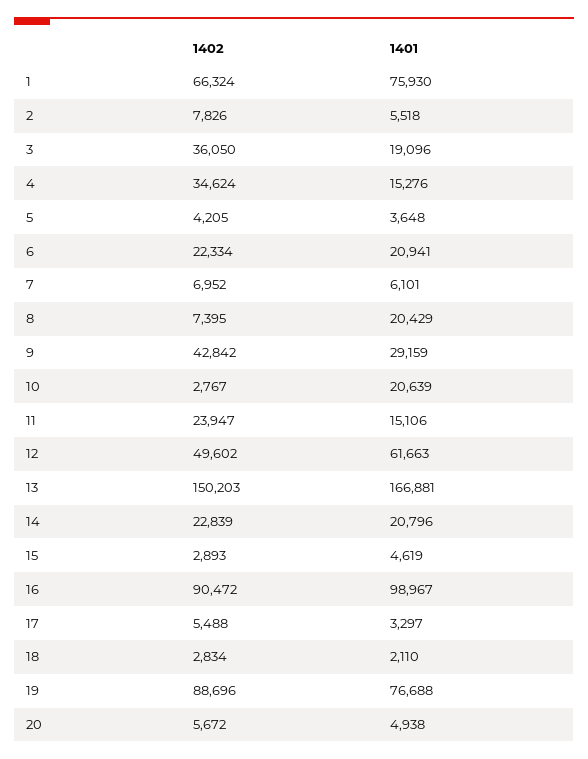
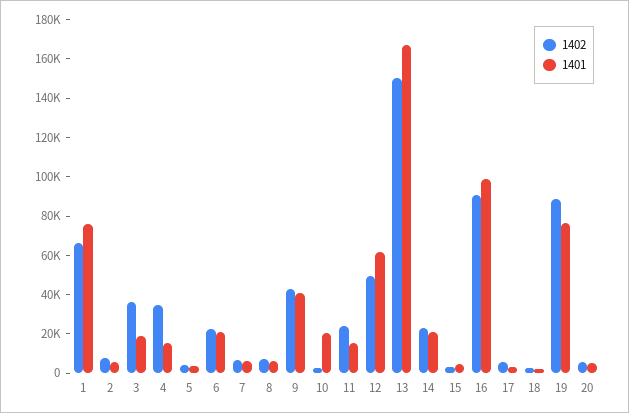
  {
    "1402": {
      "1": 66324,
      "2": 7826,
      "3": 36050,
      "4": 34624,
      "5": 4205,
      "6": 22334,
      "7": 6952,
      "8": 7395,
      "9": 42842,
      "10": 2767,
      "11": 23947,
      "12": 49602,
      "13": 150203,
      "14": 22839,
      "15": 2893,
      "16": 90472,
      "17": 5488,
      "18": 2834,
      "19": 88696,
      "20": 5672
    },
    "1401": {
      "1": 75930,
      "2": 5518,
      "3": 19096,
      "4": 15276,
      "5": 3648,
      "6": 20941,
      "7": 6101,
-     "8": 20429,
+     "8": 5000,
-     "9": 29159,
+     "9": 40000,
      "10": 20639,
      "11": 15106,
      "12": 61663,
      "13": 166881,
      "14": 20796,
      "15": 4619,
      "16": 98967,
      "17": 3297,
      "18": 2110,
      "19": 76688,
      "20": 4938
    }
  }

